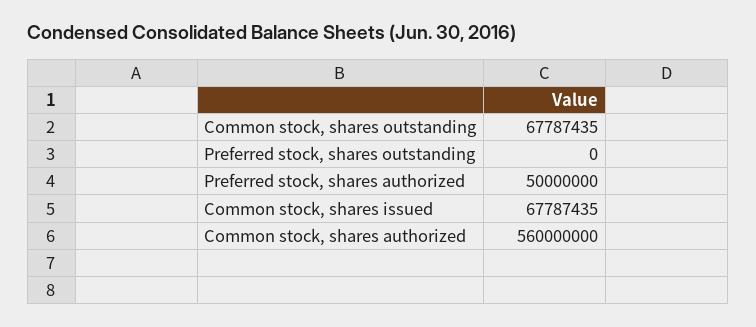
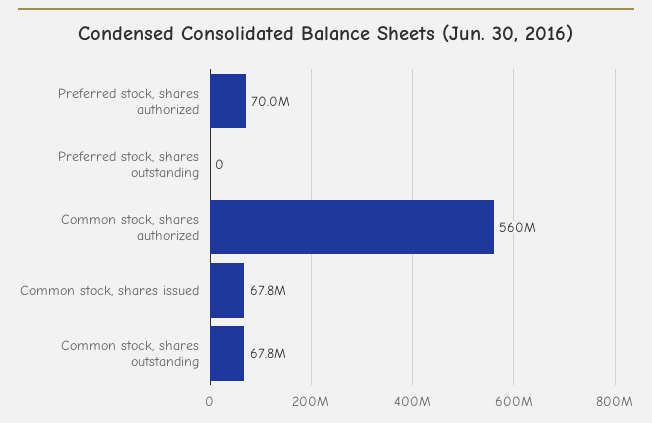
  {
    "Common stock, shares outstanding": 67787435,
    "Preferred stock, shares outstanding": 0,
-   "Preferred stock, shares authorized": 50000000,
+   "Preferred stock, shares authorized": 70000000,
    "Common stock, shares issued": 67787435,
    "Common stock, shares authorized": 560000000
  }

